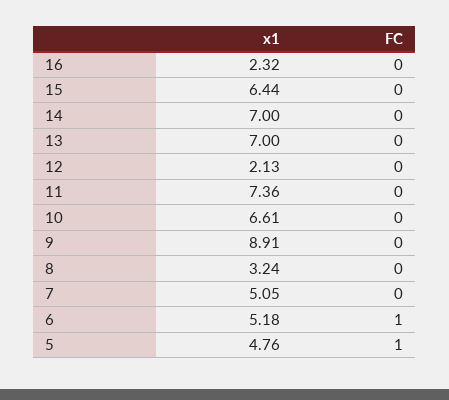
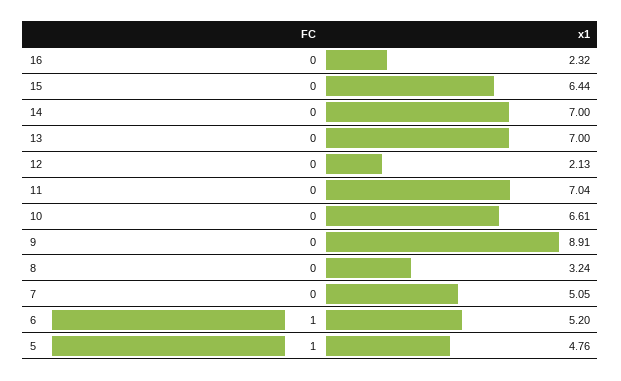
  {
    "x1": {
      "16": 2.32,
      "15": 6.44,
      "14": 7,
      "13": 7,
      "12": 2.13,
-     "11": 7.36,
+     "11": 7.04,
      "10": 6.61,
      "9": 8.91,
      "8": 3.24,
      "7": 5.05,
-     "6": 5.18,
+     "6": 5.2,
      "5": 4.76
    },
    "FC": {
      "16": 0,
      "15": 0,
      "14": 0,
      "13": 0,
      "12": 0,
      "11": 0,
      "10": 0,
      "9": 0,
      "8": 0,
      "7": 0,
      "6": 1,
      "5": 1
    }
  }

